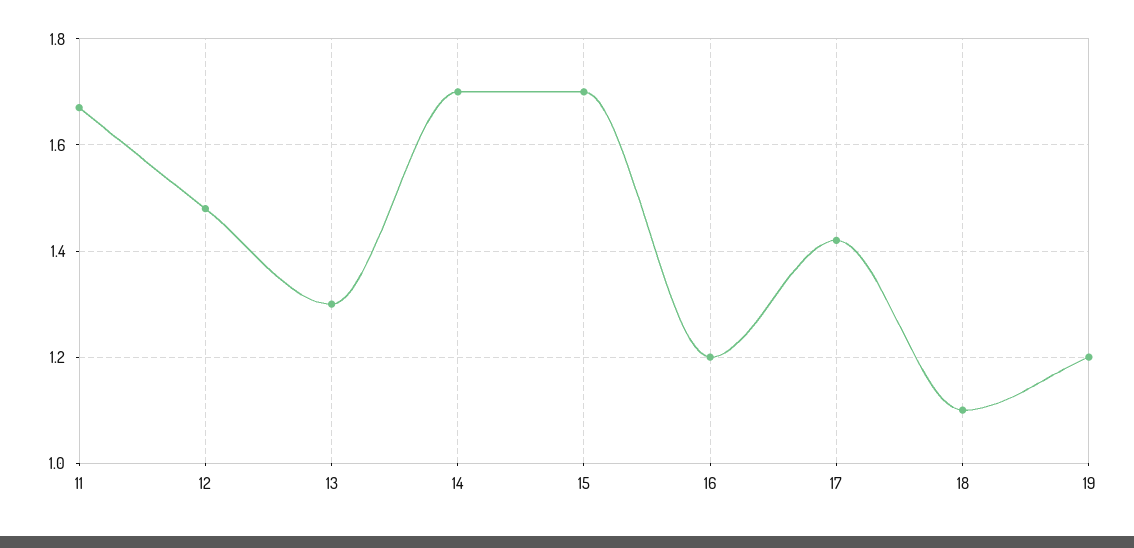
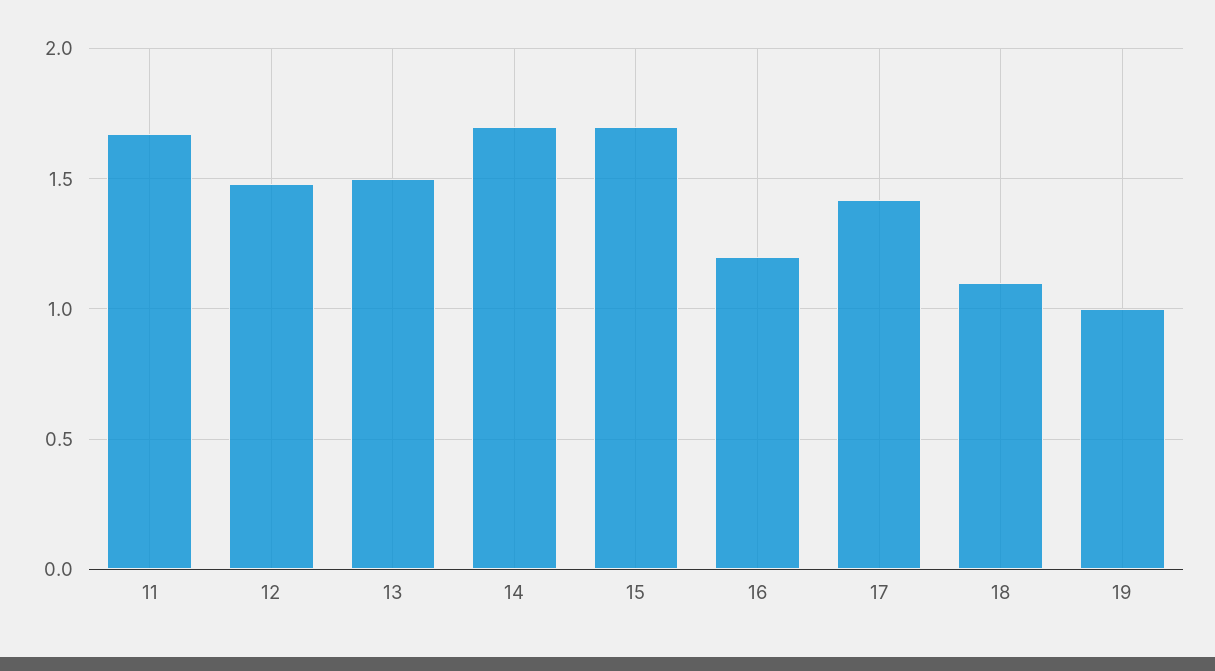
  {
    "11": 1.65,
    "12": 1.5,
-   "13": 1.3,
+   "13": 1.5,
    "14": 1.7,
    "15": 1.7,
    "16": 1.2,
    "17": 1.4,
    "18": 1.1,
-   "19": 1.2
+   "19": 1
  }

